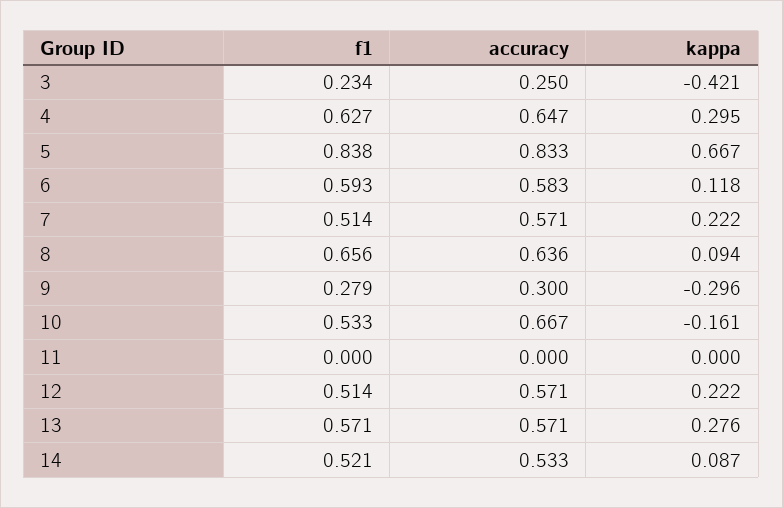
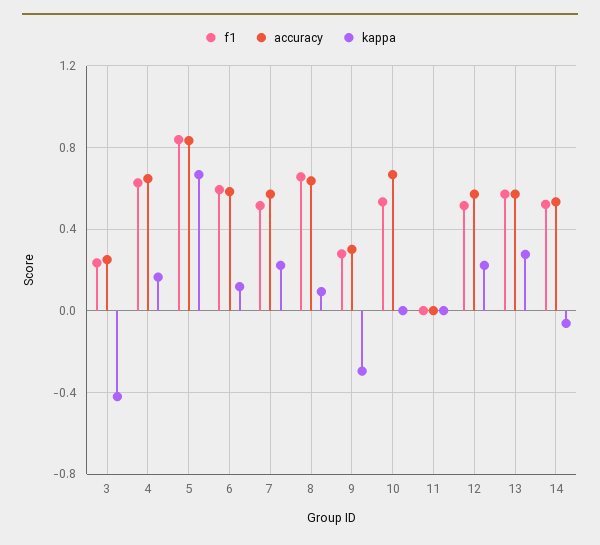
  {
    "f1": {
      "3": 0.234,
      "4": 0.627,
      "5": 0.838,
      "6": 0.593,
      "7": 0.514,
      "8": 0.656,
      "9": 0.279,
      "10": 0.533,
      "11": 0,
      "12": 0.514,
      "13": 0.571,
      "14": 0.521
    },
    "accuracy": {
      "3": 0.25,
      "4": 0.647,
      "5": 0.833,
      "6": 0.583,
      "7": 0.571,
      "8": 0.636,
      "9": 0.3,
      "10": 0.667,
      "11": 0,
      "12": 0.571,
      "13": 0.571,
      "14": 0.533
    },
    "kappa": {
      "3": -0.421,
-     "4": 0.295,
+     "4": 0.15,
      "5": 0.667,
      "6": 0.118,
      "7": 0.222,
      "8": 0.094,
      "9": -0.296,
-     "10": -0.161,
+     "10": 0,
      "11": 0,
      "12": 0.222,
      "13": 0.276,
-     "14": 0.087
+     "14": -0.05
    }
  }

